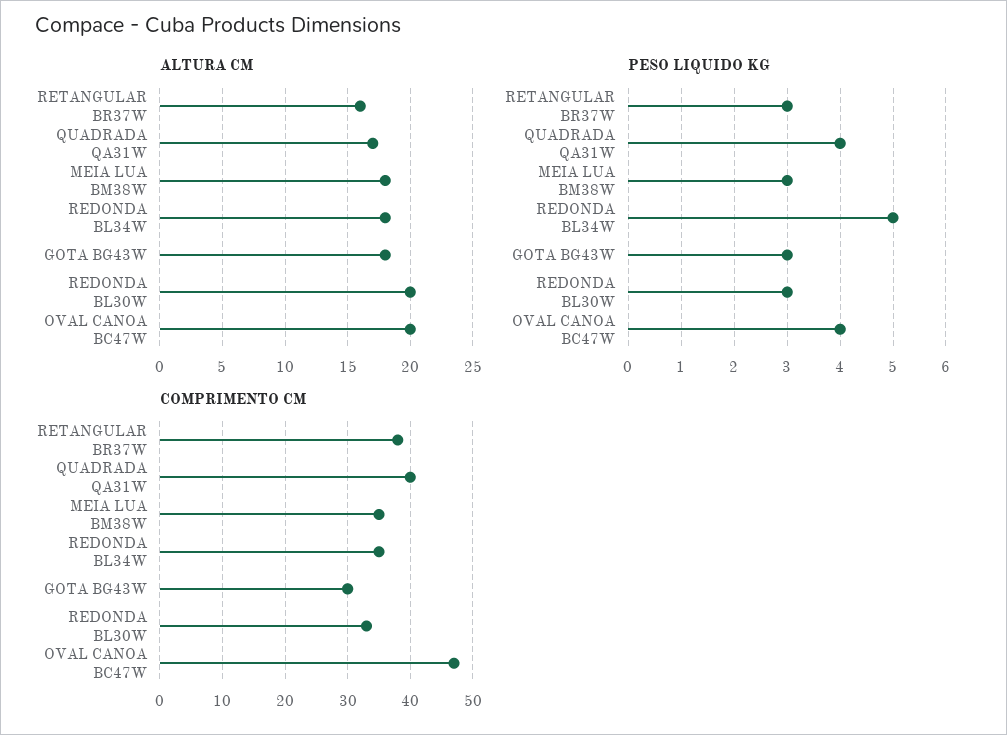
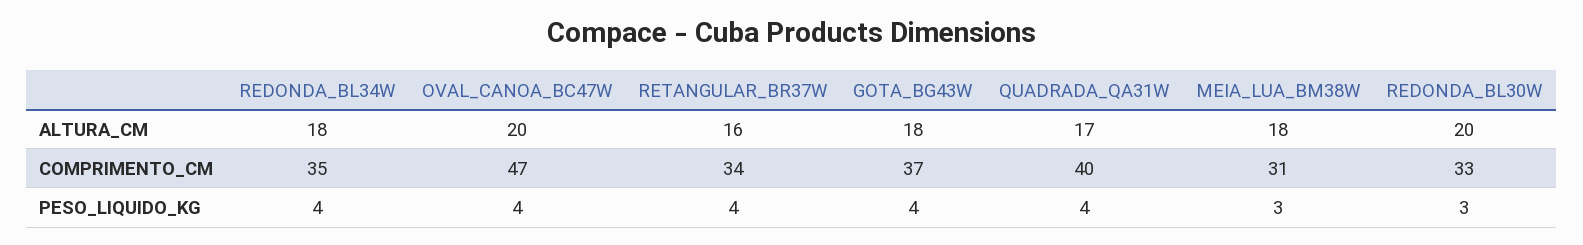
  {
    "ALTURA CM": {
      "RETANGULAR BR37W": 16,
      "QUADRADA QA31W": 17,
      "MEIA LUA BM38W": 18,
      "REDONDA BL34W": 18,
      "GOTA BG43W": 18,
      "REDONDA BL30W": 20,
      "OVAL CANOA BC47W": 20
    },
    "PESO LIQUIDO KG": {
-     "RETANGULAR BR37W": 3,
+     "RETANGULAR BR37W": 4,
      "QUADRADA QA31W": 4,
      "MEIA LUA BM38W": 3,
-     "REDONDA BL34W": 5,
+     "REDONDA BL34W": 4,
-     "GOTA BG43W": 3,
+     "GOTA BG43W": 4,
      "REDONDA BL30W": 3,
      "OVAL CANOA BC47W": 4
    },
    "COMPRIMENTO CM": {
-     "RETANGULAR BR37W": 38,
+     "RETANGULAR BR37W": 34,
      "QUADRADA QA31W": 40,
-     "MEIA LUA BM38W": 35,
+     "MEIA LUA BM38W": 31,
      "REDONDA BL34W": 35,
-     "GOTA BG43W": 30,
+     "GOTA BG43W": 37,
      "REDONDA BL30W": 33,
      "OVAL CANOA BC47W": 47
    }
  }

